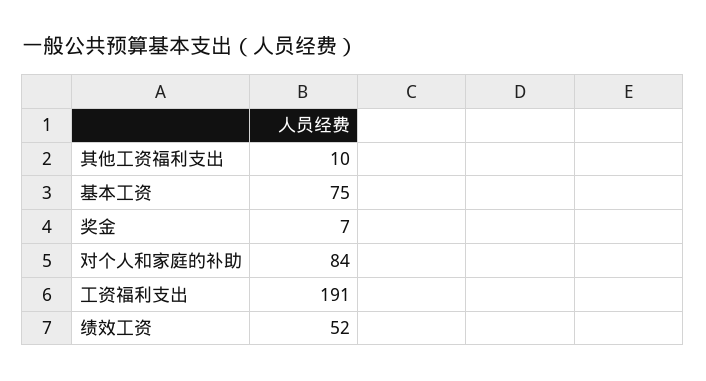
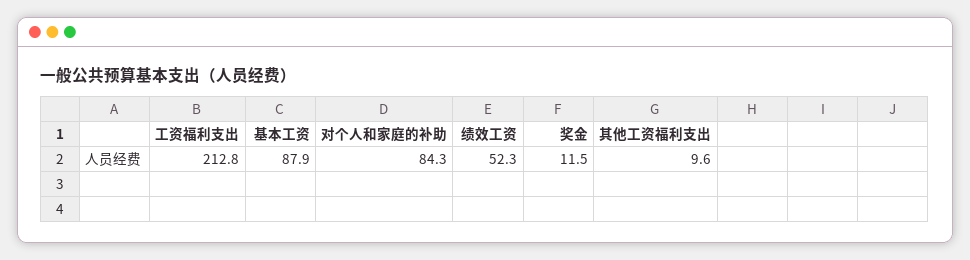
  {
    "其他工资福利支出": 9.6,
-   "基本工资": 75,
+   "基本工资": 87.9,
-   "奖金": 7,
+   "奖金": 11.5,
    "对个人和家庭的补助": 84.3,
-   "工资福利支出": 191,
+   "工资福利支出": 212.8,
    "绩效工资": 52.3
  }

